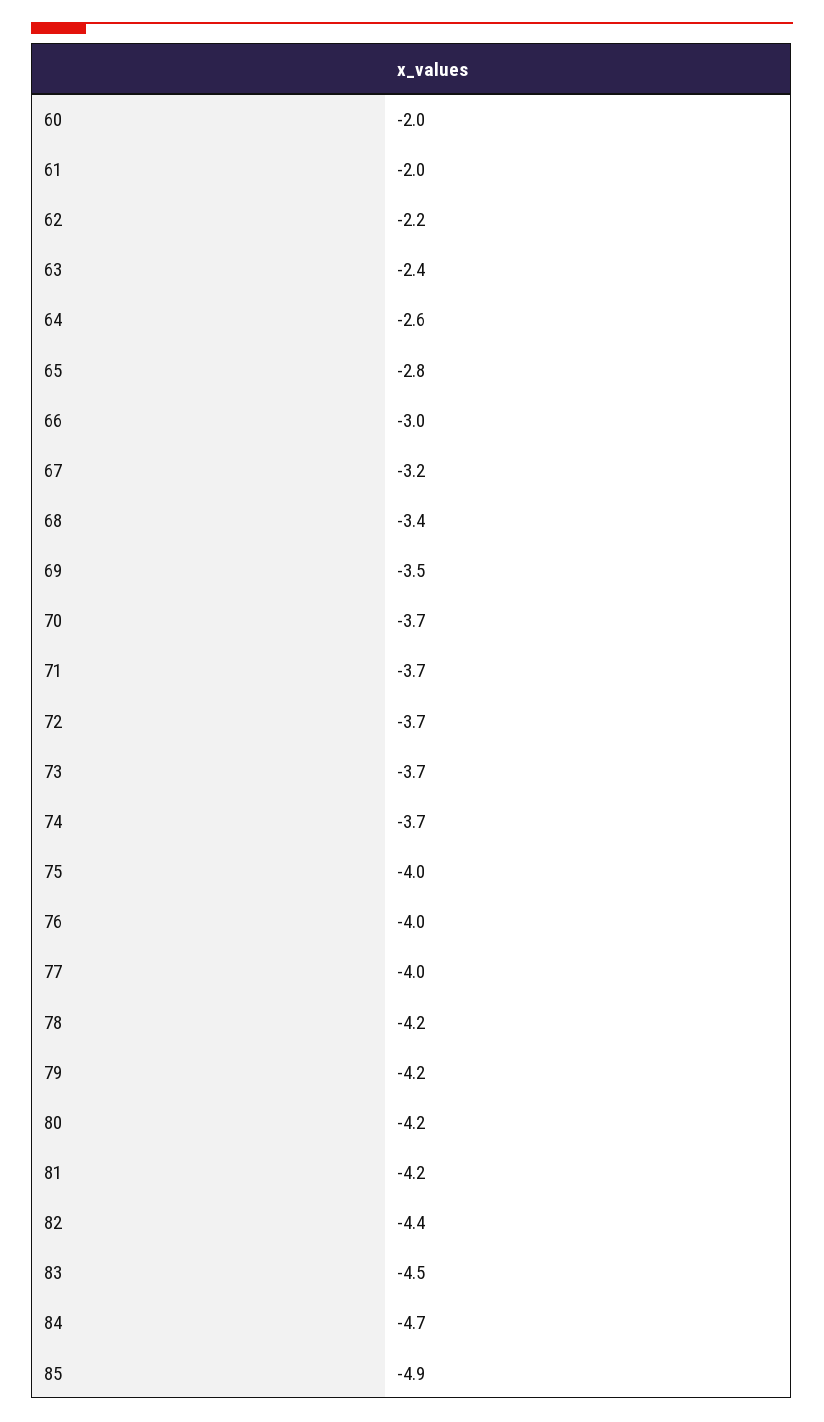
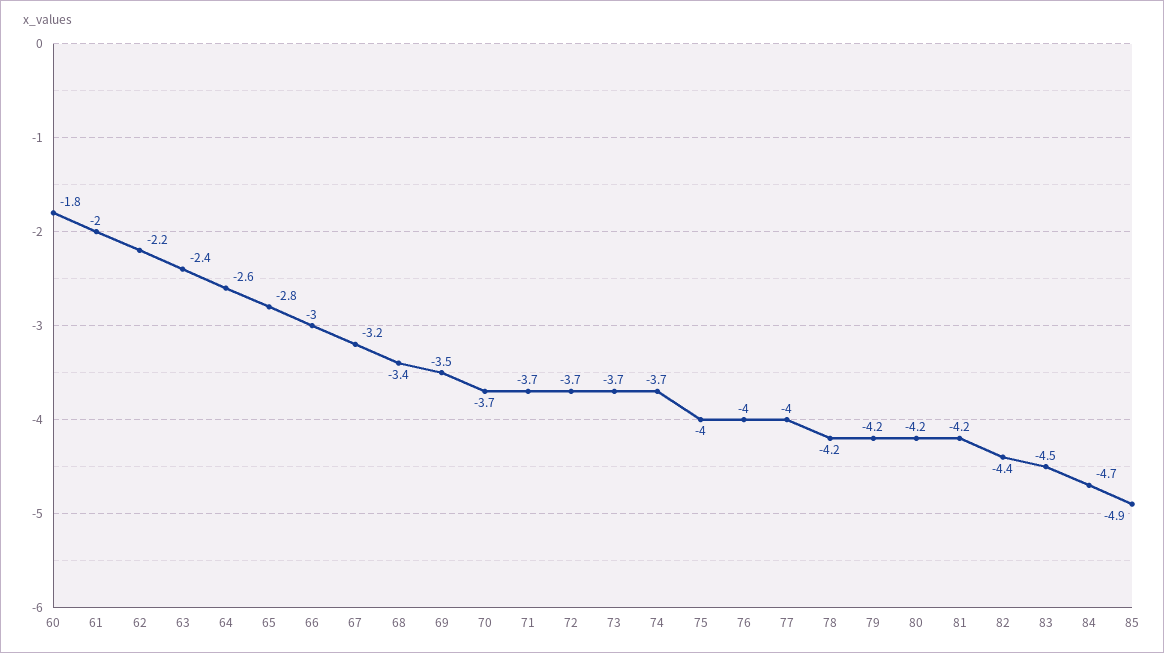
  {
-   "60": -2,
+   "60": -1.8,
    "61": -2,
    "62": -2.2,
    "63": -2.4,
    "64": -2.6,
    "65": -2.8,
    "66": -3,
    "67": -3.2,
    "68": -3.4,
    "69": -3.5,
    "70": -3.7,
    "71": -3.7,
    "72": -3.7,
    "73": -3.7,
    "74": -3.7,
    "75": -4,
    "76": -4,
    "77": -4,
    "78": -4.2,
    "79": -4.2,
    "80": -4.2,
    "81": -4.2,
    "82": -4.4,
    "83": -4.5,
    "84": -4.7,
    "85": -4.9
  }

